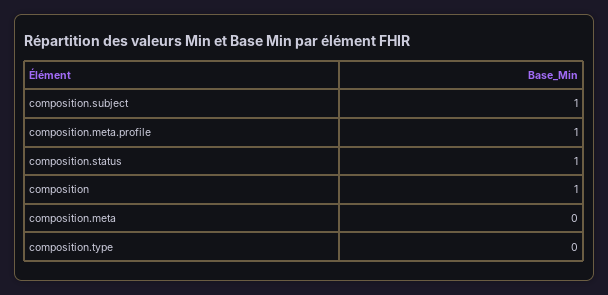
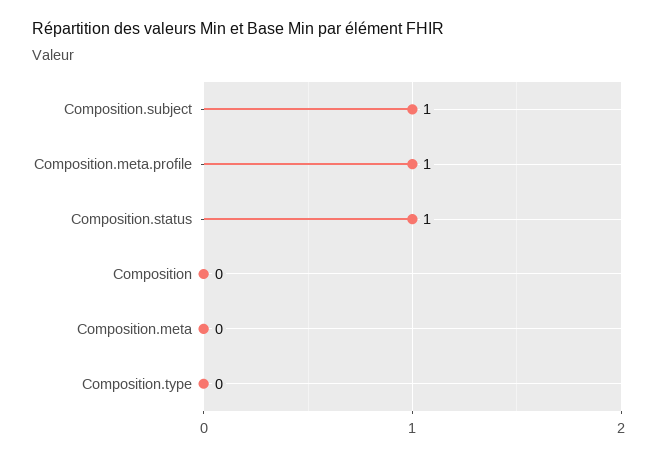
  {
    "composition.subject": 1,
    "composition.meta.profile": 1,
    "composition.status": 1,
-   "composition": 1,
+   "composition": 0,
    "composition.meta": 0,
    "composition.type": 0
  }

